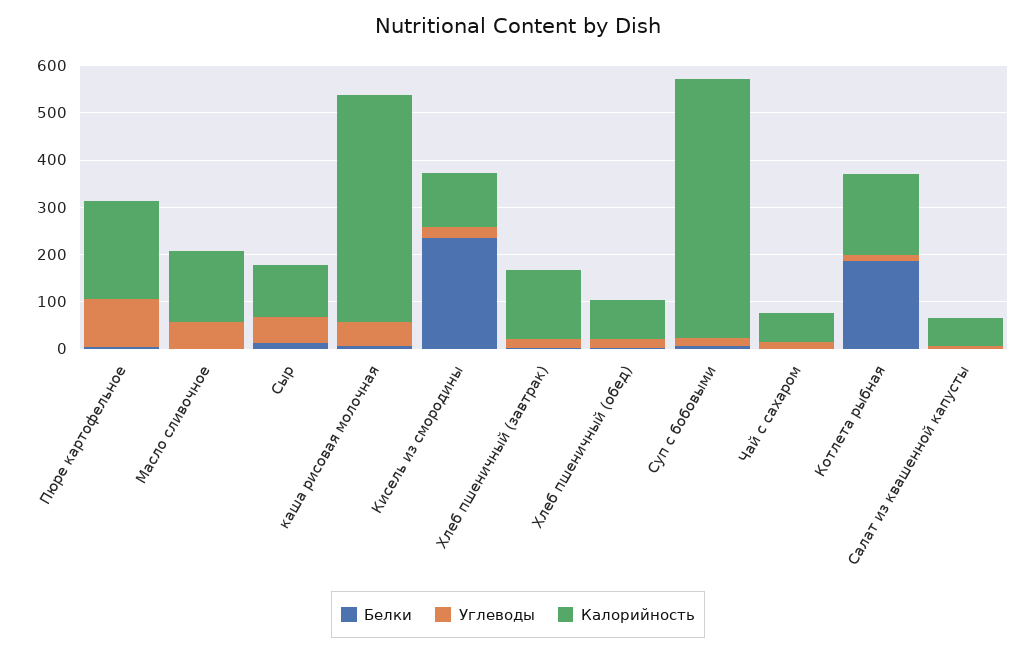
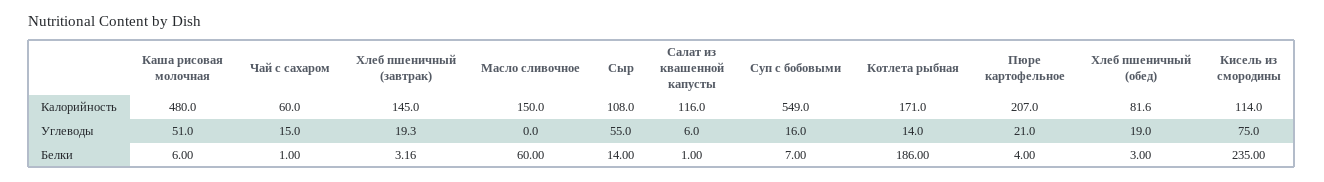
  {
    "Белки": {
      "Пюре картофельное": 4,
-     "Масло сливочное": 0,
+     "Масло сливочное": 60,
      "Сыр": 14,
      "каша рисовая молочная": 6,
      "Кисель из смородины": 235,
      "Хлеб пшеничный (завтрак)": 3.16,
      "Хлеб пшеничный (обед)": 3,
      "Суп с бобовыми": 7,
      "Чай с сахаром": 1,
      "Котлета рыбная": 186,
      "Салат из квашенной капусты": 1
    },
    "Углеводы": {
-     "Пюре картофельное": 100,
+     "Пюре картофельное": 21,
-     "Масло сливочное": 60,
+     "Масло сливочное": 0,
      "Сыр": 55,
      "каша рисовая молочная": 51,
-     "Кисель из смородины": 20,
+     "Кисель из смородины": 75,
      "Хлеб пшеничный (завтрак)": 19.3,
      "Хлеб пшеничный (обед)": 19,
      "Суп с бобовыми": 16,
      "Чай с сахаром": 15,
      "Котлета рыбная": 14,
      "Салат из квашенной капусты": 6
    },
    "Калорийность": {
      "Пюре картофельное": 207,
      "Масло сливочное": 150,
      "Сыр": 108,
      "каша рисовая молочная": 480,
      "Кисель из смородины": 114,
      "Хлеб пшеничный (завтрак)": 145,
      "Хлеб пшеничный (обед)": 81.6,
      "Суп с бобовыми": 549,
      "Чай с сахаром": 60,
      "Котлета рыбная": 171,
-     "Салат из квашенной капусты": 60
+     "Салат из квашенной капусты": 116
    }
  }

